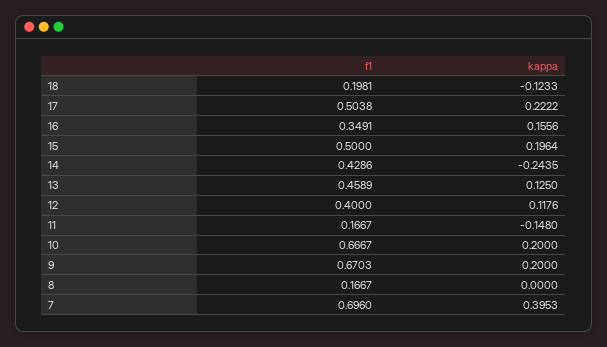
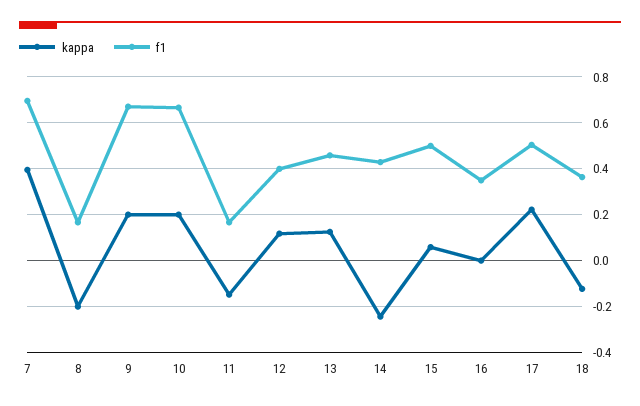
  {
    "f1": {
-     "18": 0.1981,
+     "18": 0.35,
      "17": 0.5038,
      "16": 0.3491,
      "15": 0.5,
      "14": 0.4286,
      "13": 0.4589,
      "12": 0.4,
      "11": 0.1667,
      "10": 0.6667,
      "9": 0.6703,
      "8": 0.1667,
      "7": 0.696
    },
    "kappa": {
      "18": -0.1233,
      "17": 0.2222,
-     "16": 0.1556,
+     "16": 0,
-     "15": 0.1964,
+     "15": 0.05,
      "14": -0.2435,
      "13": 0.125,
      "12": 0.1176,
      "11": -0.148,
      "10": 0.2,
      "9": 0.2,
-     "8": 0,
+     "8": -0.2,
      "7": 0.3953
    }
  }

